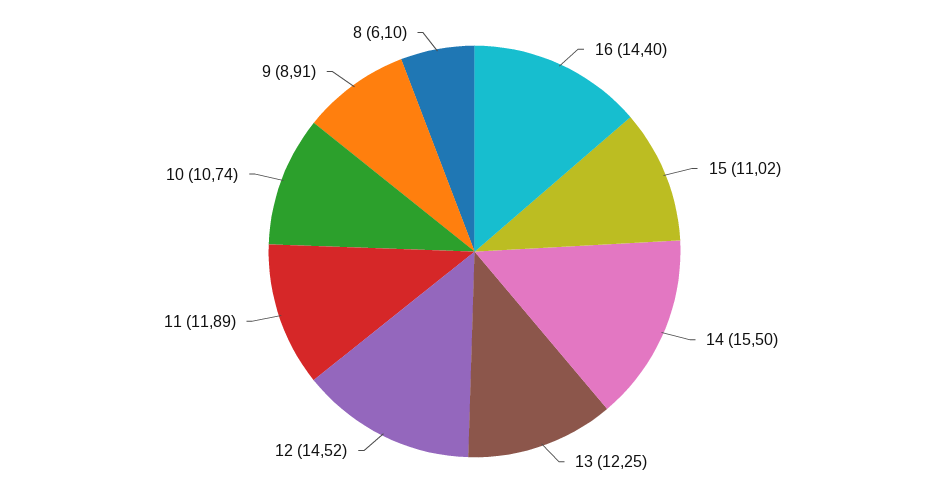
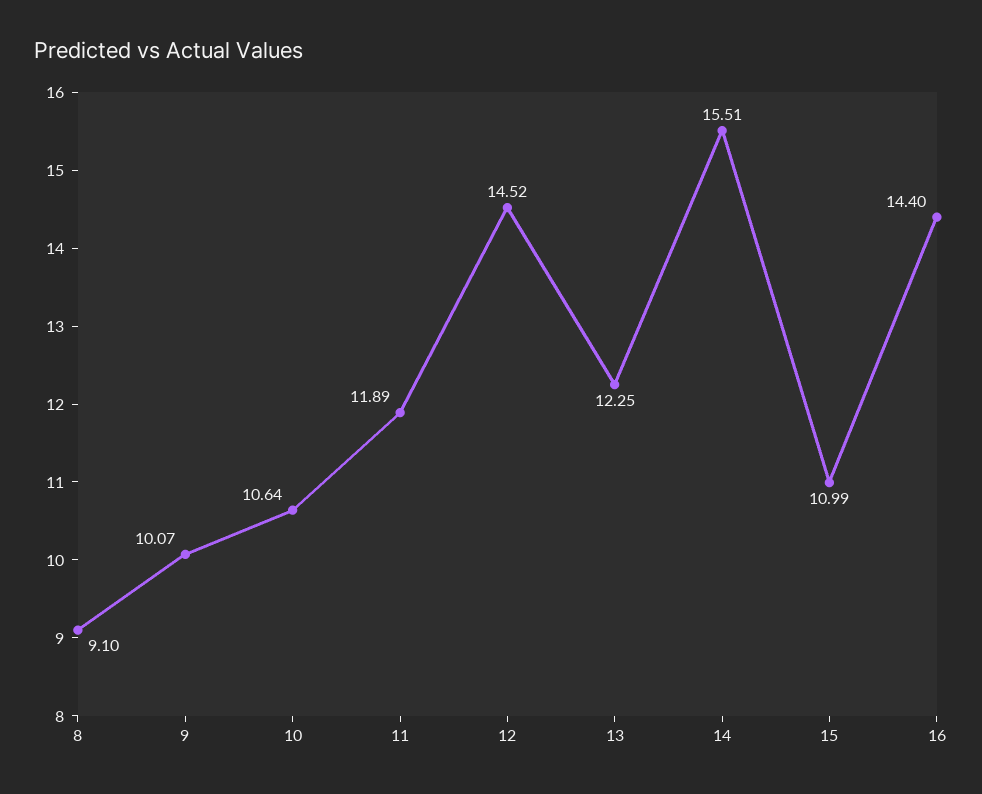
  {
    "16": 14.4,
-   "15": 11.02,
+   "15": 10.99,
-   "14": 15.5,
+   "14": 15.51,
    "13": 12.25,
    "12": 14.52,
    "11": 11.89,
-   "10": 10.74,
+   "10": 10.64,
-   "9": 8.91,
+   "9": 10.07,
-   "8": 6.1
+   "8": 9.1
  }

